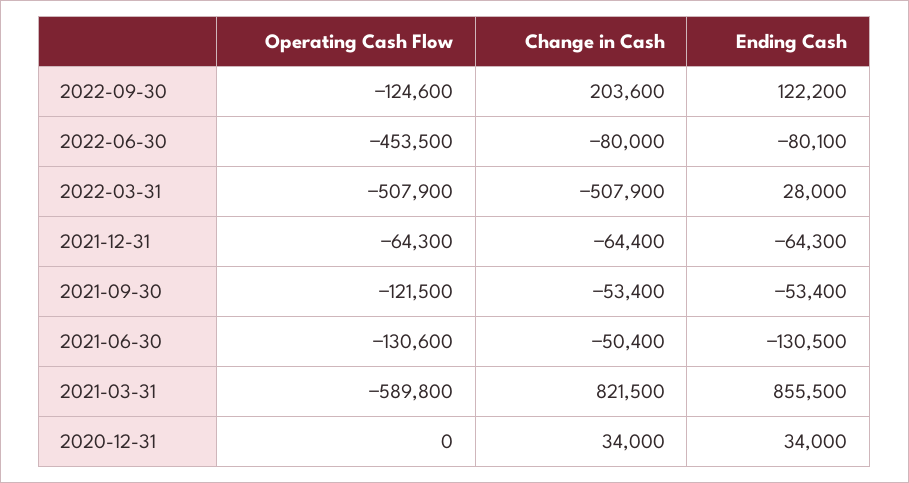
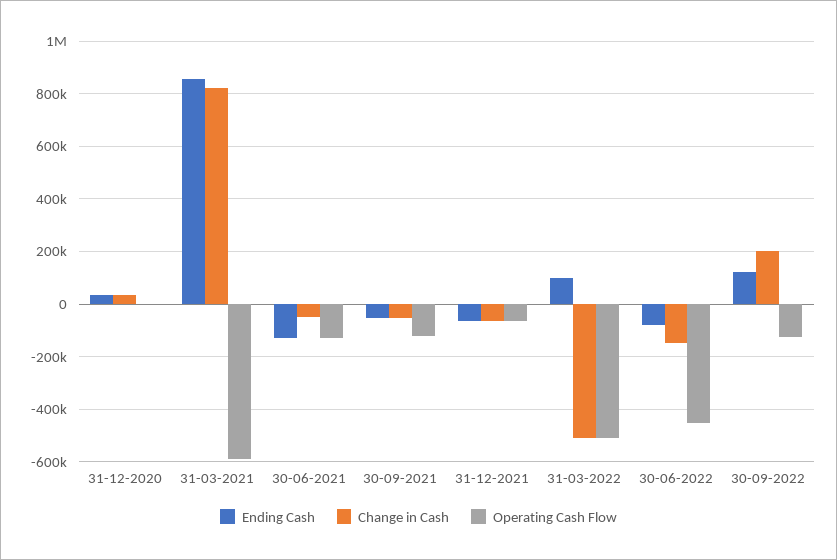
  {
    "Operating Cash Flow": {
      "2022-09-30": -124600,
      "2022-06-30": -453500,
      "2022-03-31": -507900,
      "2021-12-31": -64300,
      "2021-09-30": -121500,
      "2021-06-30": -130600,
      "2021-03-31": -589800,
      "2020-12-31": 0
    },
    "Change in Cash": {
      "2022-09-30": 203600,
-     "2022-06-30": -80000,
+     "2022-06-30": -150000,
      "2022-03-31": -507900,
      "2021-12-31": -64400,
      "2021-09-30": -53400,
      "2021-06-30": -50400,
      "2021-03-31": 821500,
      "2020-12-31": 34000
    },
    "Ending Cash": {
      "2022-09-30": 122200,
      "2022-06-30": -80100,
-     "2022-03-31": 28000,
+     "2022-03-31": 100000,
      "2021-12-31": -64300,
      "2021-09-30": -53400,
      "2021-06-30": -130500,
      "2021-03-31": 855500,
      "2020-12-31": 34000
    }
  }

